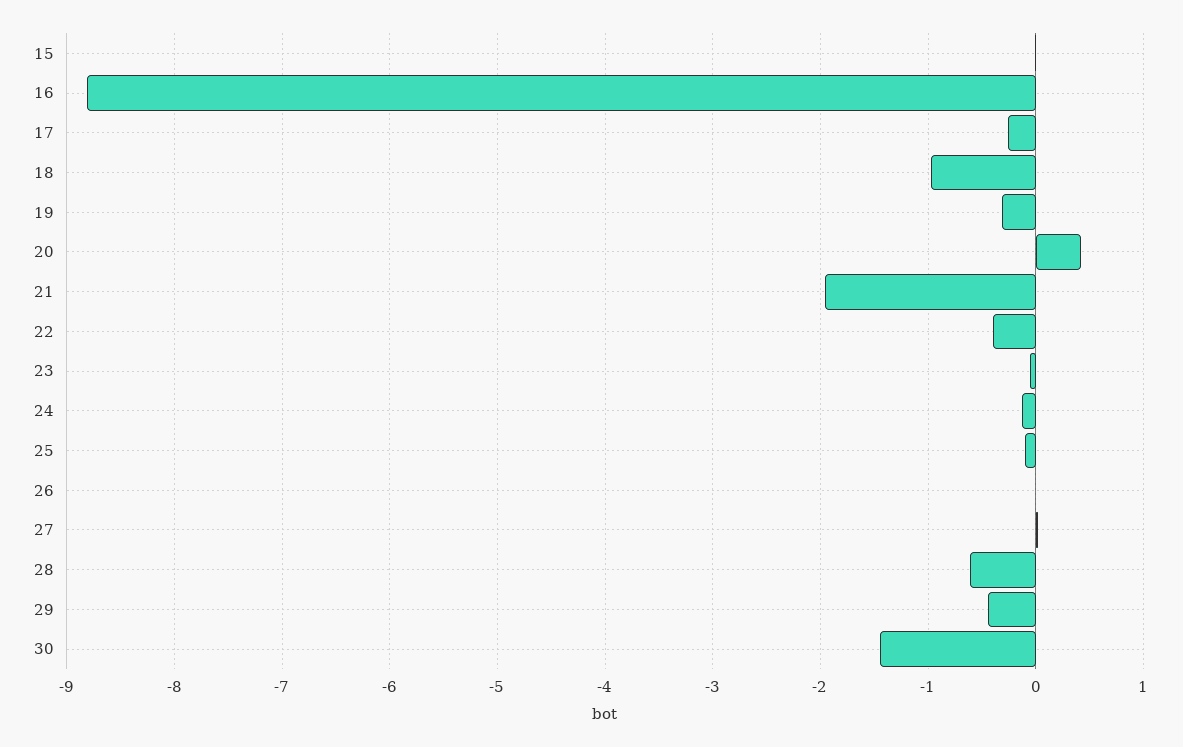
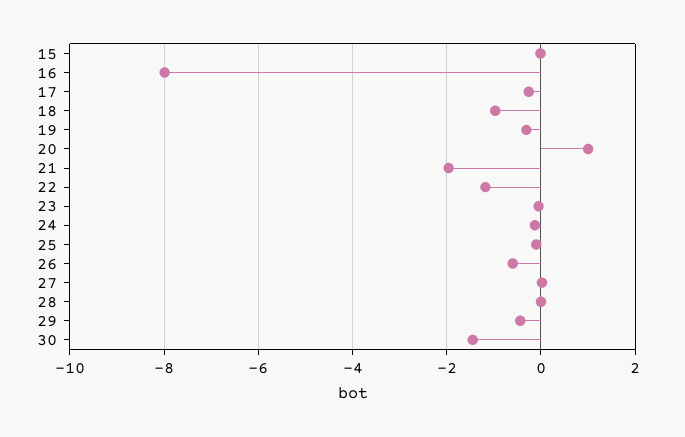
  {
    "15": 0,
-   "16": -8.8,
+   "16": -8,
    "17": -0.3,
    "18": -1,
    "19": -0.3,
-   "20": 0.4,
+   "20": 1,
    "21": -2,
-   "22": -0.4,
+   "22": -1.2,
    "23": -0.1,
    "24": -0.1,
    "25": -0.1,
-   "26": 0,
+   "26": -0.6,
    "27": 0,
-   "28": -0.6,
+   "28": 0,
    "29": -0.4,
    "30": -1.5
  }

